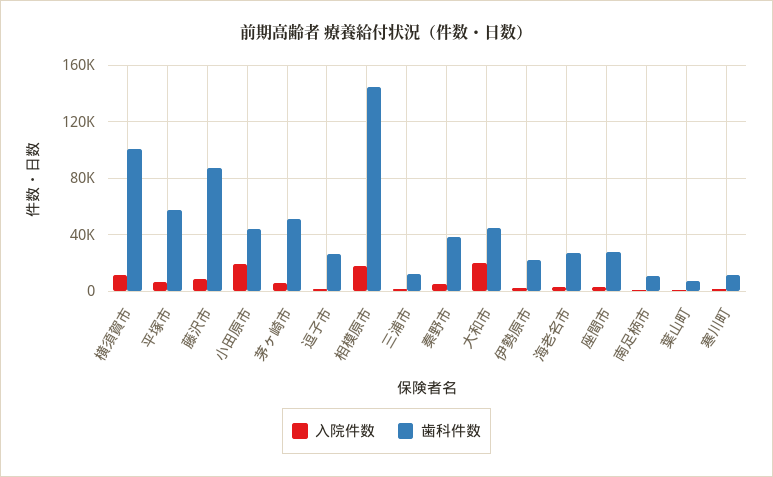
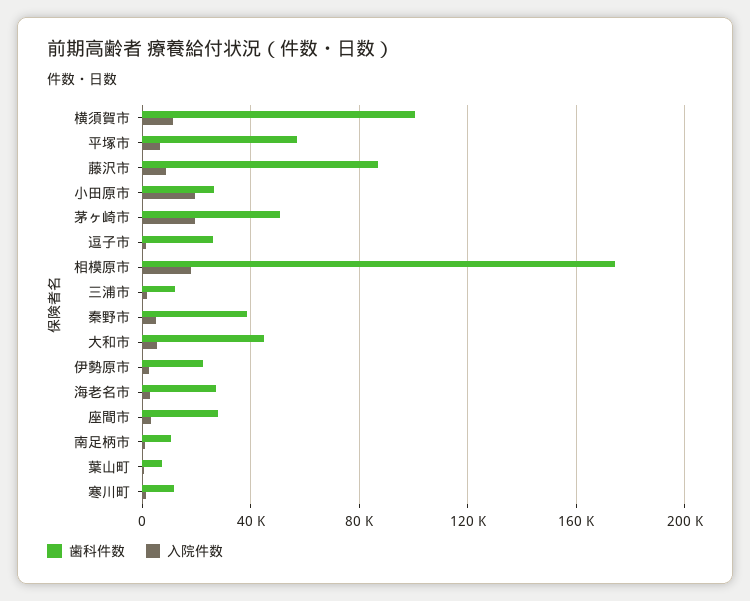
  {
    "入院件数": {
      "横須賀市": 10000,
      "平塚市": 5000,
      "藤沢市": 10000,
      "小田原市": 20000,
-     "茅ヶ崎市": 5000,
+     "茅ヶ崎市": 20000,
      "逗子市": 0,
      "相模原市": 20000,
      "三浦市": 0,
      "秦野市": 5000,
-     "大和市": 20000,
+     "大和市": 5000,
      "伊勢原市": 5000,
      "海老名市": 5000,
      "座間市": 5000,
      "南足柄市": 0,
      "葉山町": 0,
      "寒川町": 0
    },
    "歯科件数": {
      "横須賀市": 100000,
      "平塚市": 55000,
      "藤沢市": 85000,
-     "小田原市": 45000,
+     "小田原市": 25000,
      "茅ヶ崎市": 50000,
      "逗子市": 25000,
-     "相模原市": 145000,
+     "相模原市": 175000,
      "三浦市": 10000,
      "秦野市": 40000,
      "大和市": 45000,
      "伊勢原市": 20000,
      "海老名市": 25000,
      "座間市": 30000,
      "南足柄市": 10000,
      "葉山町": 10000,
      "寒川町": 10000
    }
  }

